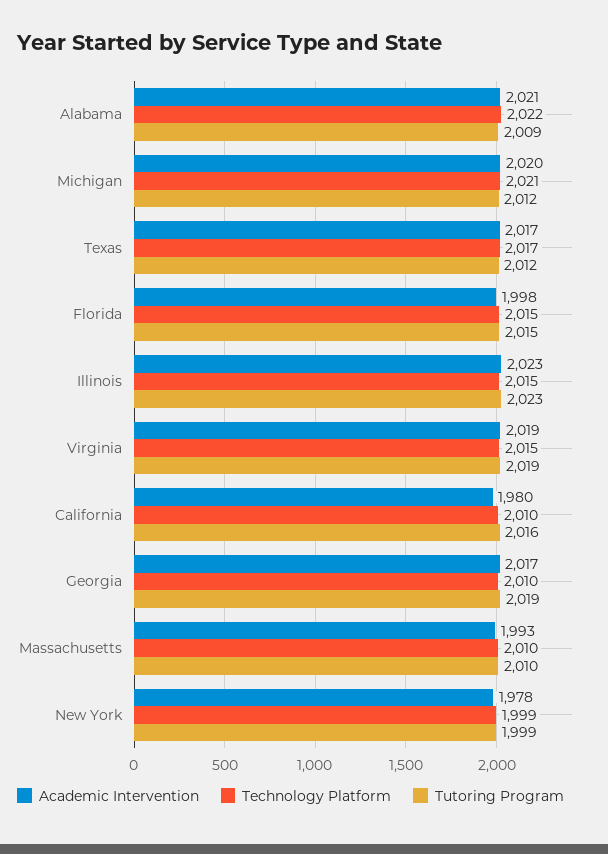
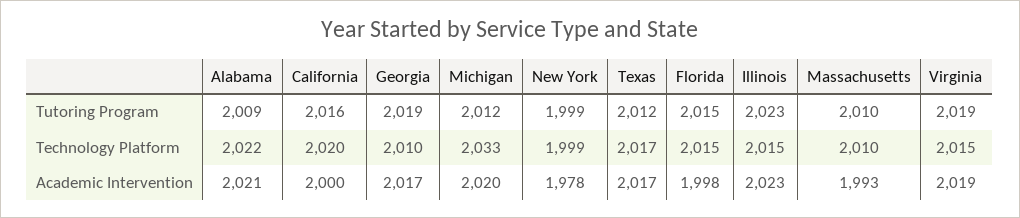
  {
    "Academic Intervention": {
      "Alabama": 2021,
      "Michigan": 2020,
      "Texas": 2017,
      "Florida": 1998,
      "Illinois": 2023,
      "Virginia": 2019,
-     "California": 1980,
+     "California": 2000,
      "Georgia": 2017,
      "Massachusetts": 1993,
      "New York": 1978
    },
    "Technology Platform": {
      "Alabama": 2022,
-     "Michigan": 2021,
+     "Michigan": 2033,
      "Texas": 2017,
      "Florida": 2015,
      "Illinois": 2015,
      "Virginia": 2015,
-     "California": 2010,
+     "California": 2020,
      "Georgia": 2010,
      "Massachusetts": 2010,
      "New York": 1999
    },
    "Tutoring Program": {
      "Alabama": 2009,
      "Michigan": 2012,
      "Texas": 2012,
      "Florida": 2015,
      "Illinois": 2023,
      "Virginia": 2019,
      "California": 2016,
      "Georgia": 2019,
      "Massachusetts": 2010,
      "New York": 1999
    }
  }

